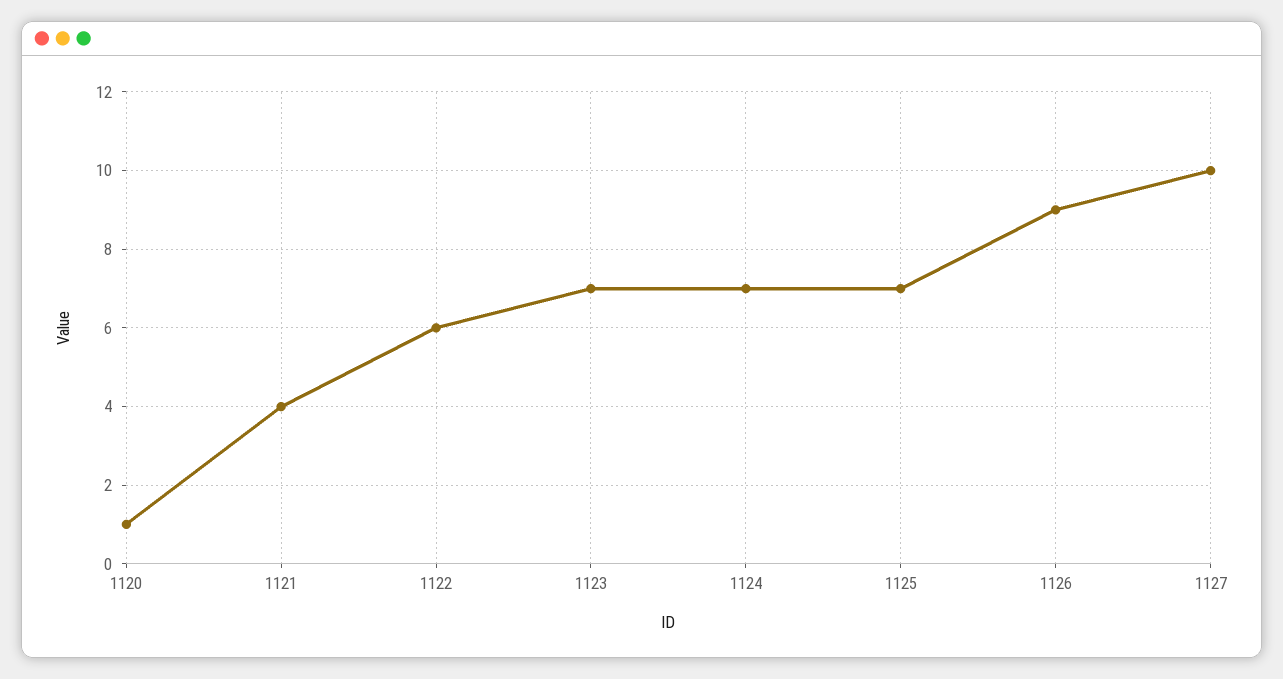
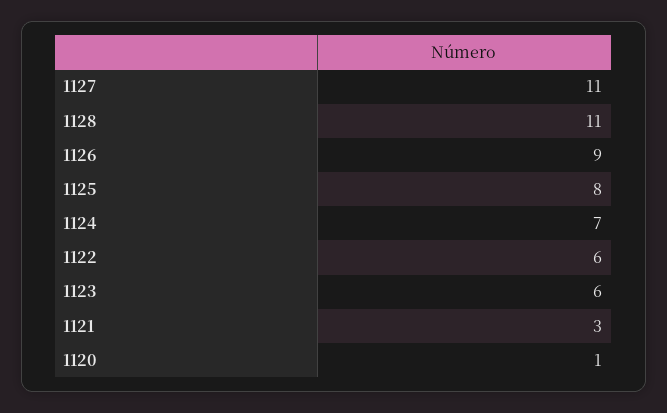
  {
    "1120": 1,
-   "1121": 4,
+   "1121": 3,
    "1122": 6,
-   "1123": 7,
+   "1123": 6,
    "1124": 7,
-   "1125": 7,
+   "1125": 8,
    "1126": 9,
-   "1127": 10
+   "1127": 11,
+   "1128": 11
  }

